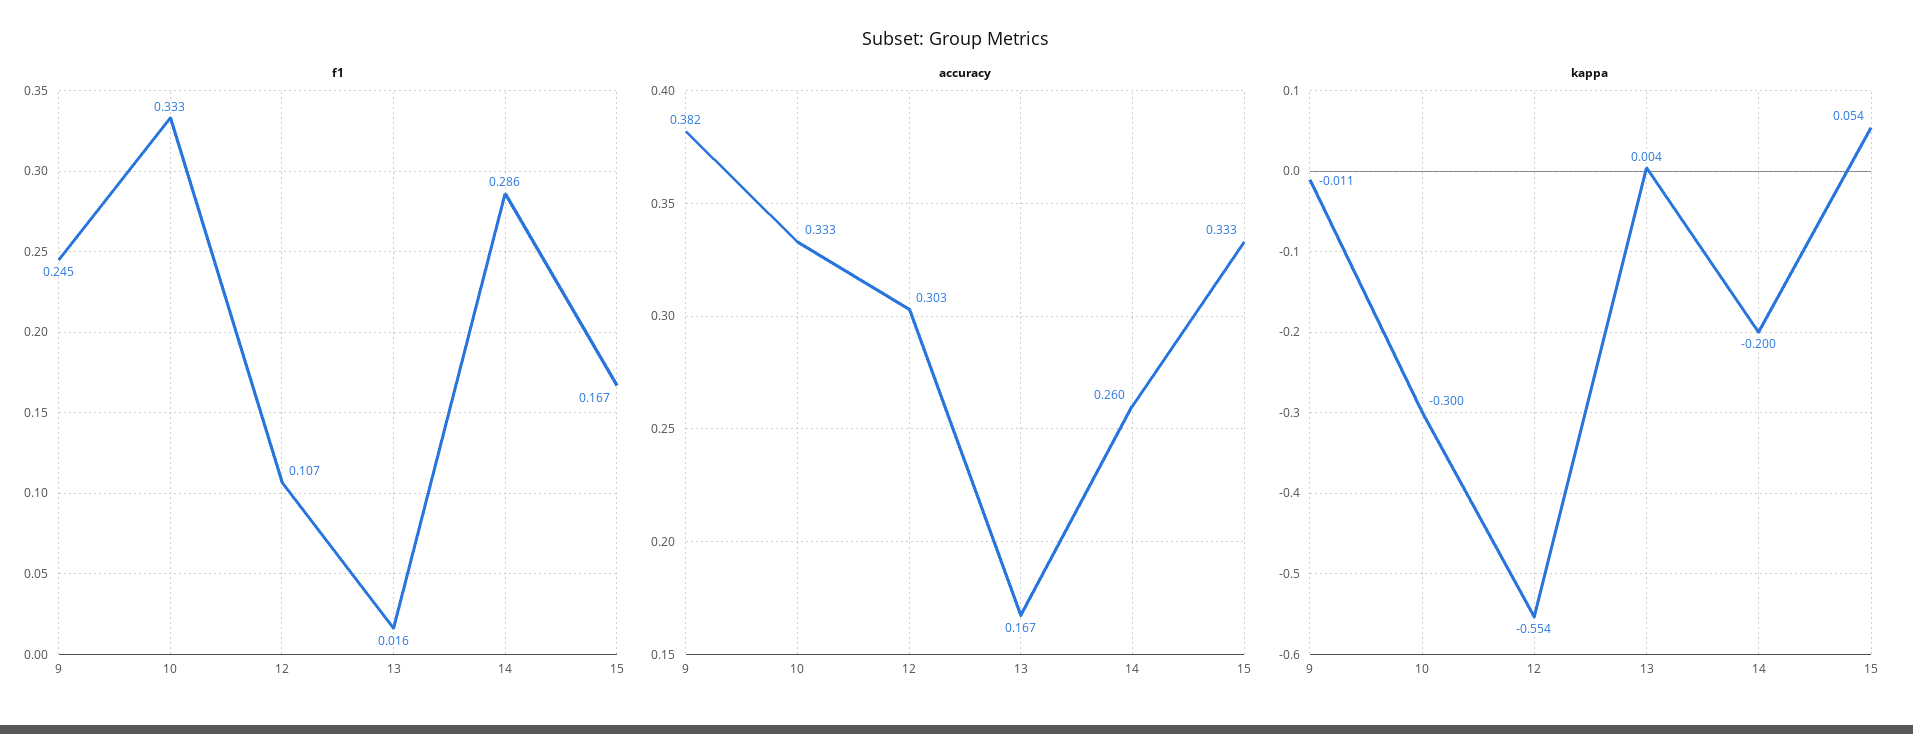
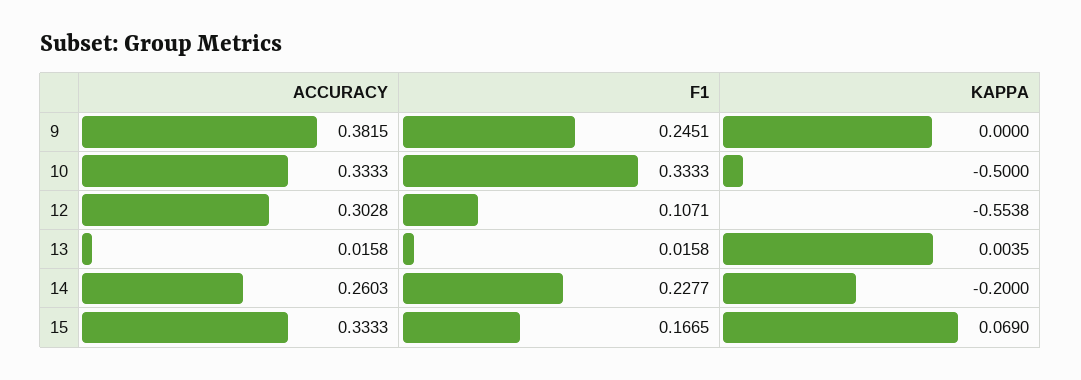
  {
    "f1": {
      "9": 0.2451,
      "10": 0.3333,
      "12": 0.1071,
      "13": 0.0158,
-     "14": 0.286,
+     "14": 0.2277,
      "15": 0.1665
    },
    "accuracy": {
      "9": 0.3815,
      "10": 0.3333,
      "12": 0.3028,
-     "13": 0.167,
+     "13": 0.0158,
      "14": 0.2603,
      "15": 0.3333
    },
    "kappa": {
-     "9": -0.011,
+     "9": 0,
-     "10": -0.3,
+     "10": -0.5,
      "12": -0.5538,
      "13": 0.0035,
      "14": -0.2,
-     "15": 0.054
+     "15": 0.069
    }
  }

